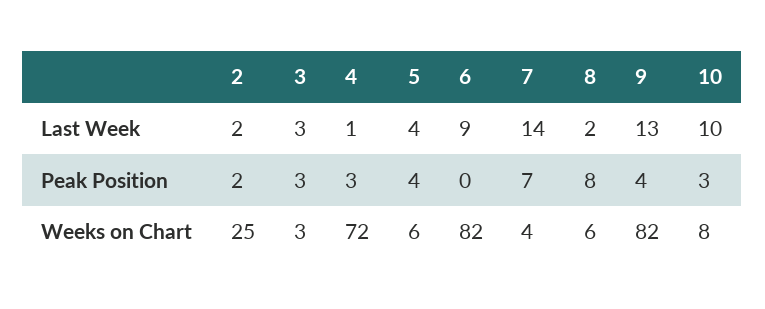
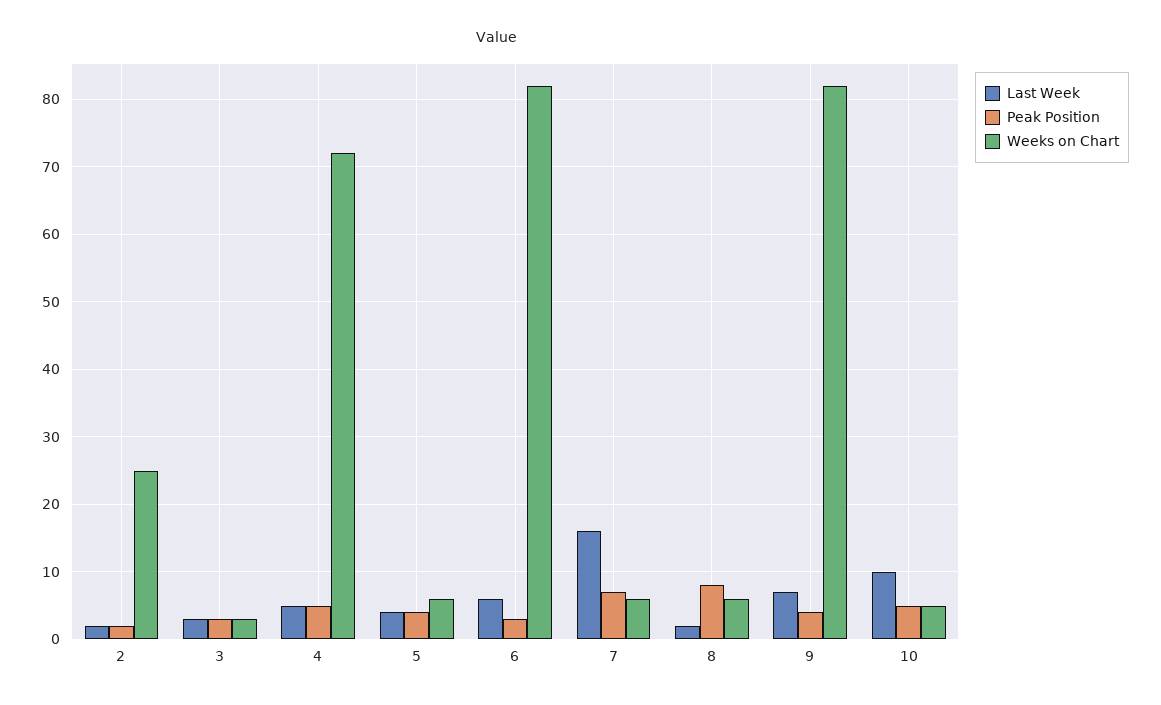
  {
    "Last Week": {
      "2": 2,
      "3": 3,
-     "4": 1,
+     "4": 5,
      "5": 4,
-     "6": 9,
+     "6": 6,
-     "7": 14,
+     "7": 16,
      "8": 2,
-     "9": 13,
+     "9": 7,
      "10": 10
    },
    "Peak Position": {
      "2": 2,
      "3": 3,
-     "4": 3,
+     "4": 5,
      "5": 4,
-     "6": 0,
+     "6": 3,
      "7": 7,
      "8": 8,
      "9": 4,
-     "10": 3
+     "10": 5
    },
    "Weeks on Chart": {
      "2": 25,
      "3": 3,
      "4": 72,
      "5": 6,
      "6": 82,
-     "7": 4,
+     "7": 6,
      "8": 6,
      "9": 82,
-     "10": 8
+     "10": 5
    }
  }

